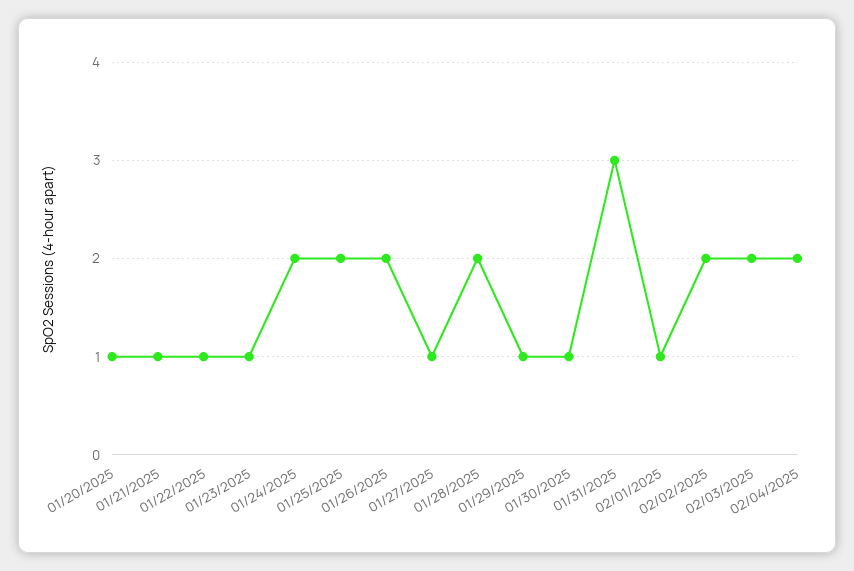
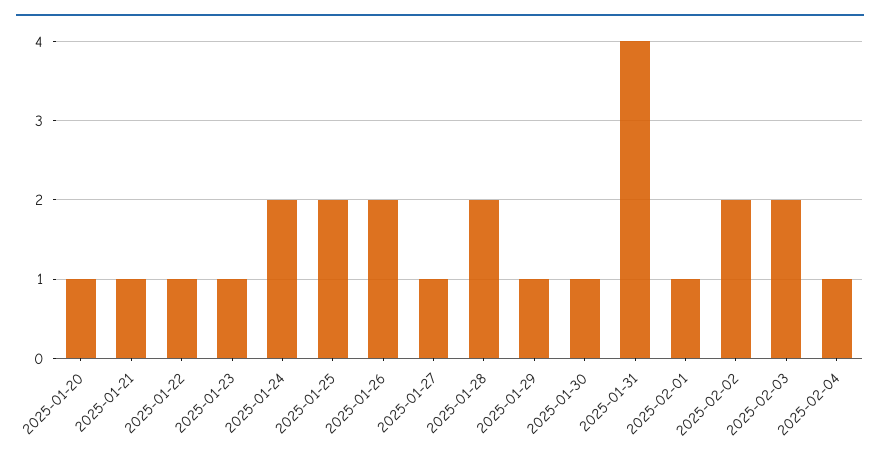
  {
    "01/20/2025": 1,
    "01/21/2025": 1,
    "01/22/2025": 1,
    "01/23/2025": 1,
    "01/24/2025": 2,
    "01/25/2025": 2,
    "01/26/2025": 2,
    "01/27/2025": 1,
    "01/28/2025": 2,
    "01/29/2025": 1,
    "01/30/2025": 1,
-   "01/31/2025": 3,
+   "01/31/2025": 4,
    "02/01/2025": 1,
    "02/02/2025": 2,
    "02/03/2025": 2,
-   "02/04/2025": 2
+   "02/04/2025": 1
  }

